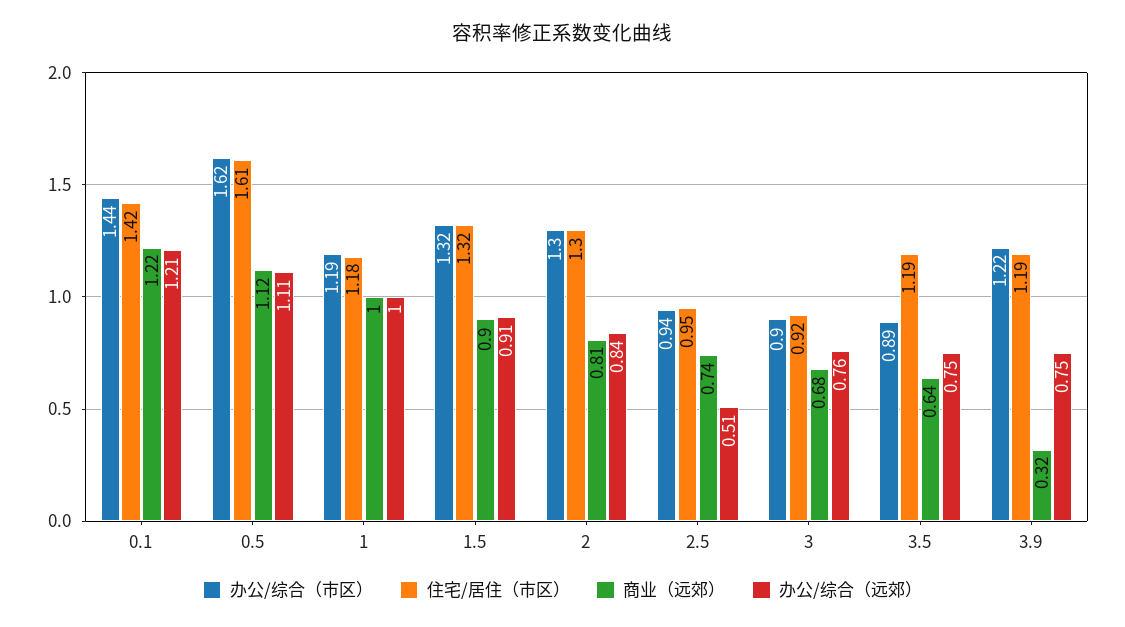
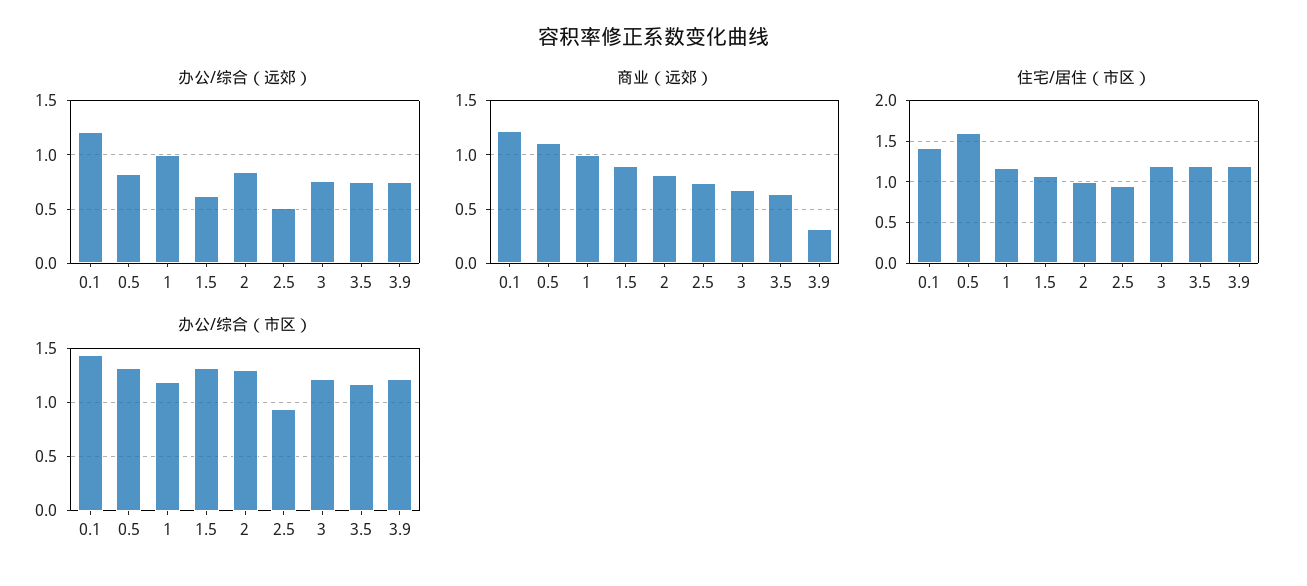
  {
    "办公/综合（市区）": {
      "0.1": 1.44,
-     "0.5": 1.62,
+     "0.5": 1.3,
      "1": 1.19,
      "1.5": 1.32,
      "2": 1.3,
      "2.5": 0.94,
-     "3": 0.9,
+     "3": 1.2,
-     "3.5": 0.89,
+     "3.5": 1.2,
      "3.9": 1.22
    },
    "住宅/居住（市区）": {
      "0.1": 1.42,
      "0.5": 1.61,
      "1": 1.18,
-     "1.5": 1.32,
+     "1.5": 1.1,
-     "2": 1.3,
+     "2": 1,
      "2.5": 0.95,
-     "3": 0.92,
+     "3": 1.2,
      "3.5": 1.19,
      "3.9": 1.19
    },
    "商业（远郊）": {
      "0.1": 1.22,
      "0.5": 1.12,
      "1": 1,
      "1.5": 0.9,
      "2": 0.81,
      "2.5": 0.74,
      "3": 0.68,
      "3.5": 0.64,
      "3.9": 0.32
    },
    "办公/综合（远郊）": {
      "0.1": 1.21,
-     "0.5": 1.11,
+     "0.5": 0.8,
      "1": 1,
-     "1.5": 0.91,
+     "1.5": 0.6,
      "2": 0.84,
      "2.5": 0.51,
      "3": 0.76,
      "3.5": 0.75,
      "3.9": 0.75
    }
  }

